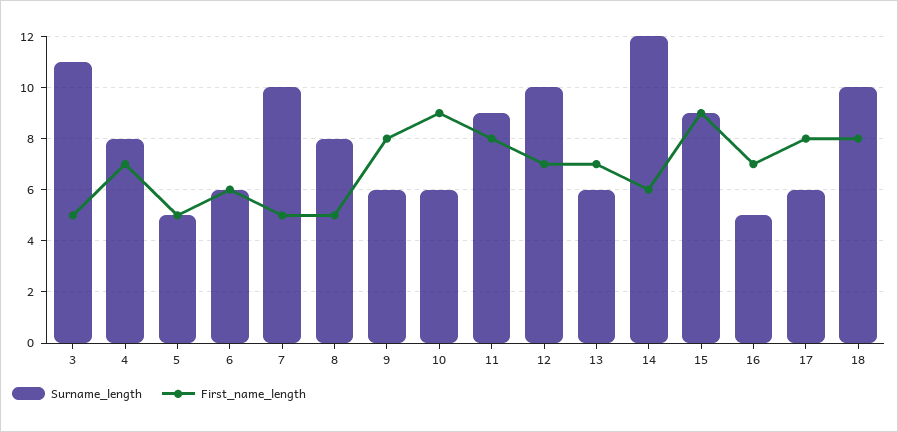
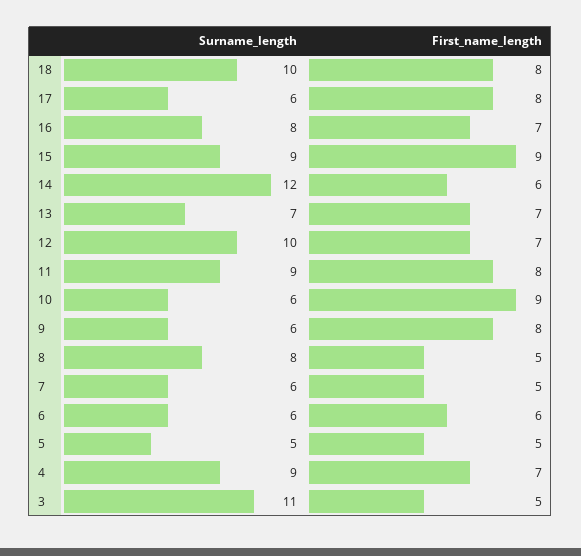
  {
    "Surname_length": {
      "3": 11,
-     "4": 8,
+     "4": 9,
      "5": 5,
      "6": 6,
-     "7": 10,
+     "7": 6,
      "8": 8,
      "9": 6,
      "10": 6,
      "11": 9,
      "12": 10,
-     "13": 6,
+     "13": 7,
      "14": 12,
      "15": 9,
-     "16": 5,
+     "16": 8,
      "17": 6,
      "18": 10
    },
    "First_name_length": {
      "3": 5,
      "4": 7,
      "5": 5,
      "6": 6,
      "7": 5,
      "8": 5,
      "9": 8,
      "10": 9,
      "11": 8,
      "12": 7,
      "13": 7,
      "14": 6,
      "15": 9,
      "16": 7,
      "17": 8,
      "18": 8
    }
  }

